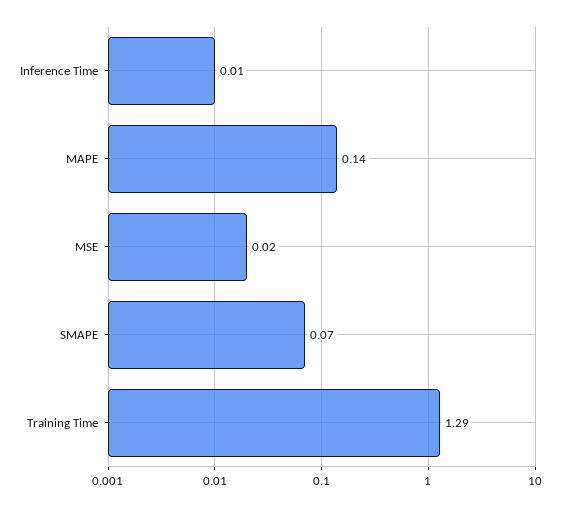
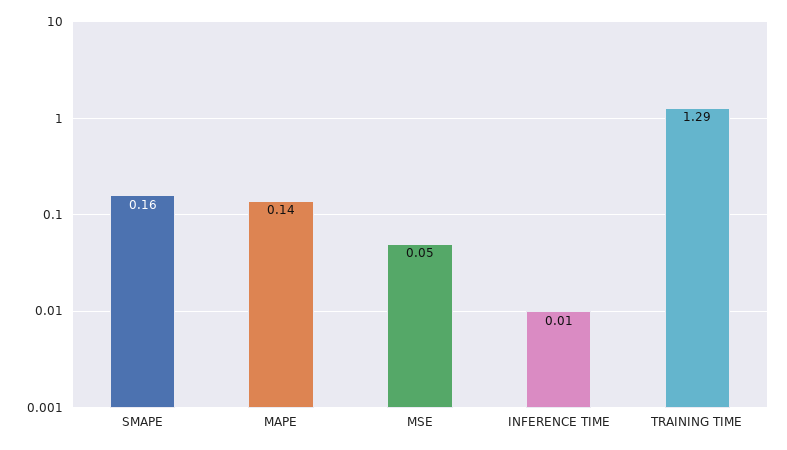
  {
    "Inference Time": 0.01,
    "MAPE": 0.14,
-   "MSE": 0.02,
+   "MSE": 0.05,
-   "SMAPE": 0.07,
+   "SMAPE": 0.16,
    "Training Time": 1.29
  }

